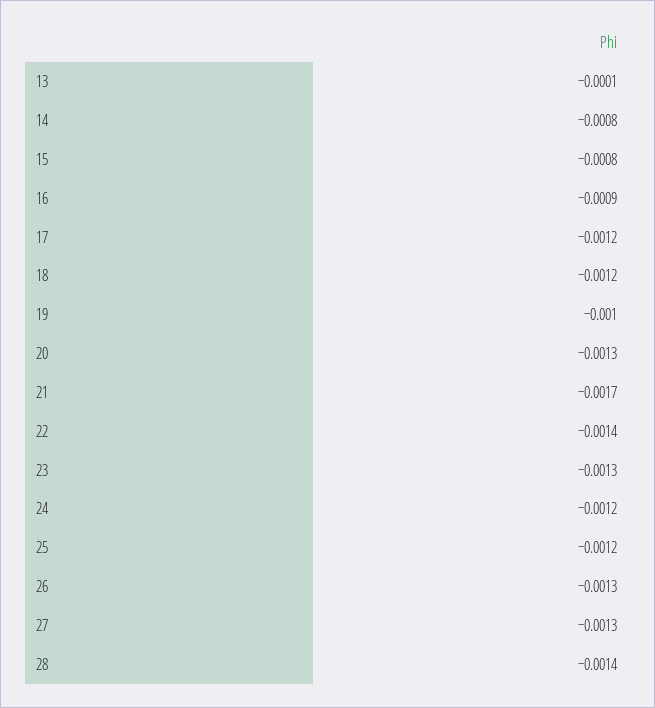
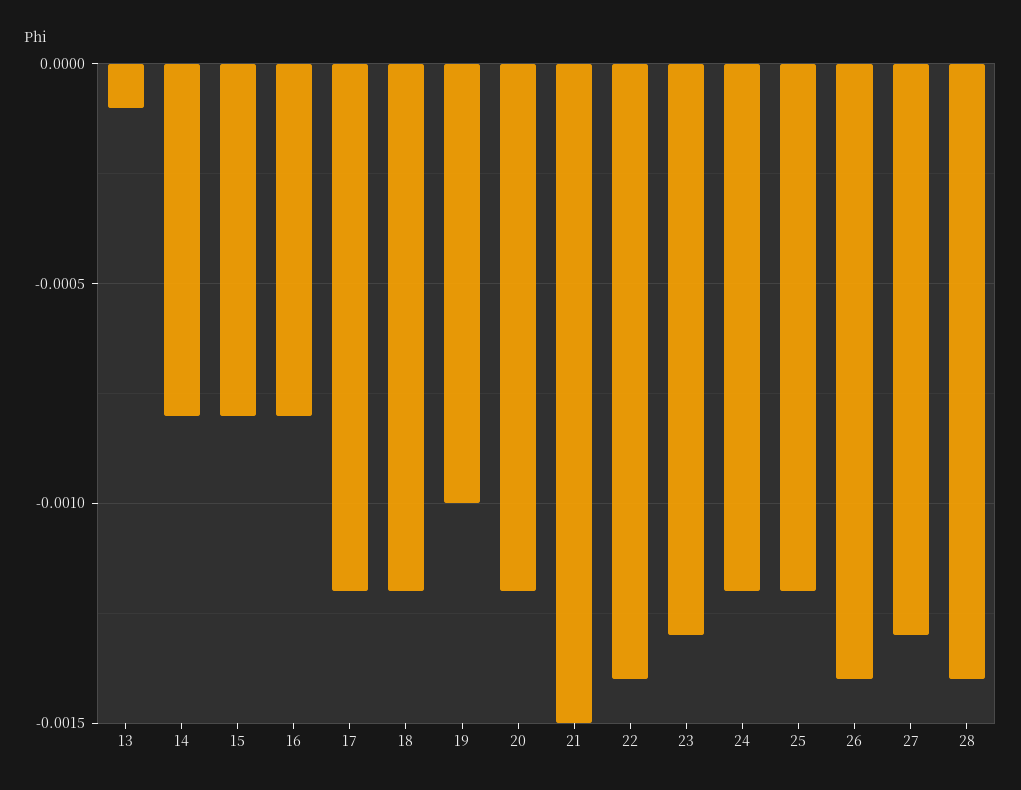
  {
    "13": -0.0001,
    "14": -0.0008,
    "15": -0.0008,
-   "16": -0.0009,
+   "16": -0.0008,
    "17": -0.0012,
    "18": -0.0012,
    "19": -0.001,
-   "20": -0.0013,
+   "20": -0.0012,
-   "21": -0.0017,
+   "21": -0.0015,
    "22": -0.0014,
    "23": -0.0013,
    "24": -0.0012,
    "25": -0.0012,
-   "26": -0.0013,
+   "26": -0.0014,
    "27": -0.0013,
    "28": -0.0014
  }

